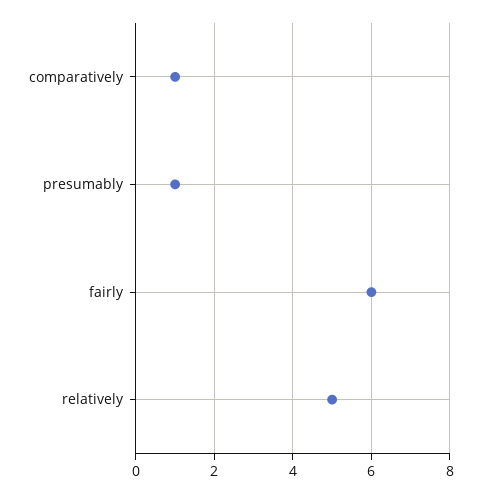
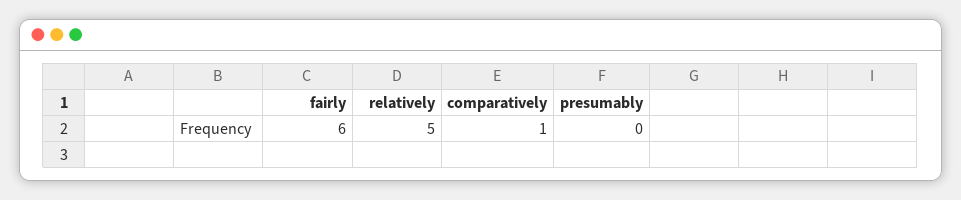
  {
    "comparatively": 1,
-   "presumably": 1,
+   "presumably": 0,
    "fairly": 6,
    "relatively": 5
  }

